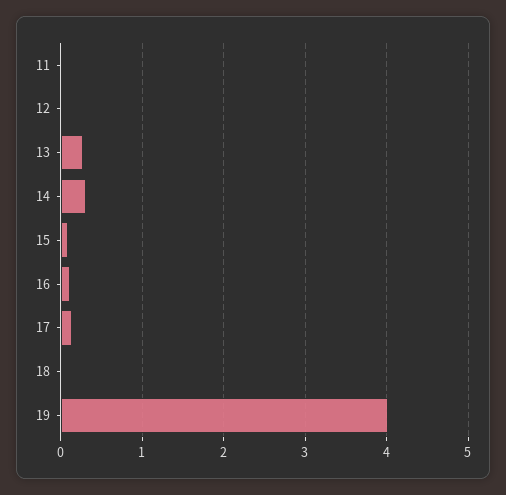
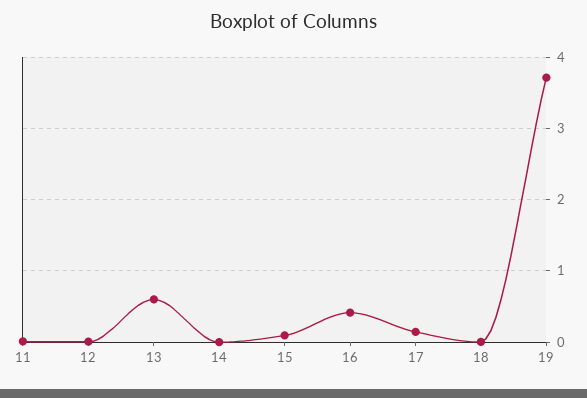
  {
    "11": 0,
    "12": 0,
-   "13": 0.3,
+   "13": 0.6,
-   "14": 0.3,
+   "14": 0,
    "15": 0.1,
-   "16": 0.1,
+   "16": 0.4,
    "17": 0.1,
    "18": 0,
-   "19": 4
+   "19": 3.7
  }

